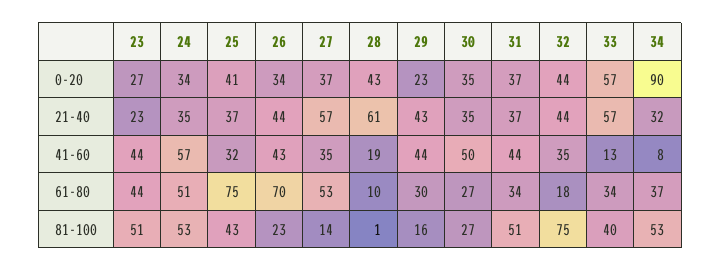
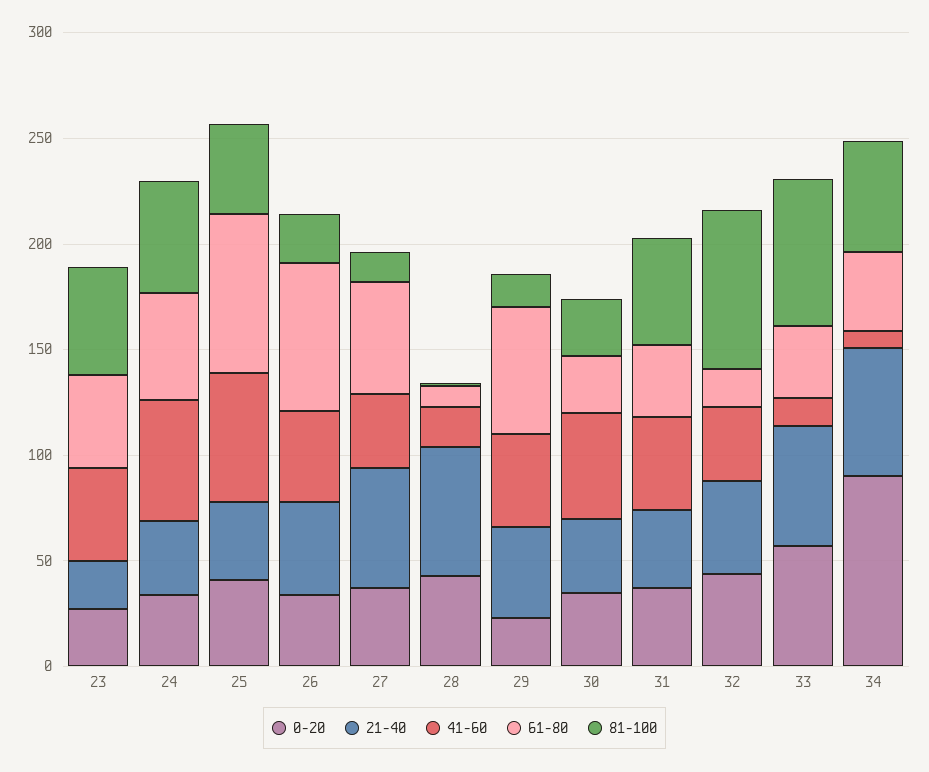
  {
    "0-20": {
      "23": 27,
      "24": 34,
      "25": 41,
      "26": 34,
      "27": 37,
      "28": 43,
      "29": 23,
      "30": 35,
      "31": 37,
      "32": 44,
      "33": 57,
      "34": 90
    },
    "21-40": {
      "23": 23,
      "24": 35,
      "25": 37,
      "26": 44,
      "27": 57,
      "28": 61,
      "29": 43,
      "30": 35,
      "31": 37,
      "32": 44,
      "33": 57,
-     "34": 32
+     "34": 60
    },
    "41-60": {
      "23": 44,
      "24": 57,
-     "25": 32,
+     "25": 60,
      "26": 43,
      "27": 35,
      "28": 19,
      "29": 44,
      "30": 50,
      "31": 44,
      "32": 35,
      "33": 13,
      "34": 8
    },
    "61-80": {
      "23": 44,
      "24": 51,
      "25": 75,
      "26": 70,
      "27": 53,
      "28": 10,
-     "29": 30,
+     "29": 60,
      "30": 27,
      "31": 34,
      "32": 18,
      "33": 34,
      "34": 37
    },
    "81-100": {
      "23": 51,
      "24": 53,
      "25": 43,
      "26": 23,
      "27": 14,
      "28": 1,
      "29": 16,
      "30": 27,
      "31": 51,
      "32": 75,
-     "33": 40,
+     "33": 70,
      "34": 53
    }
  }

